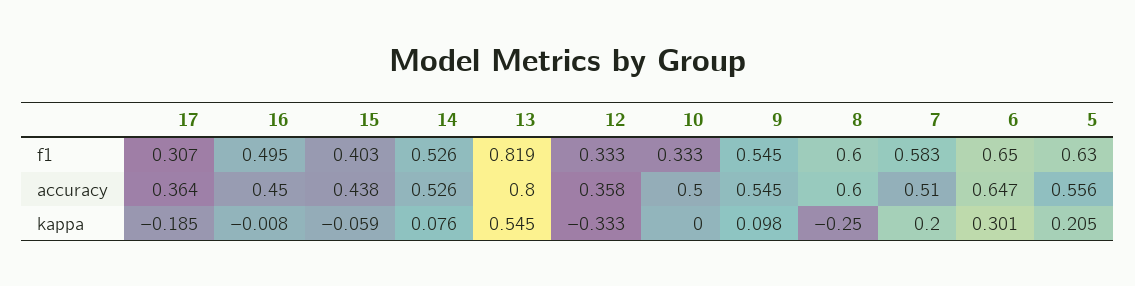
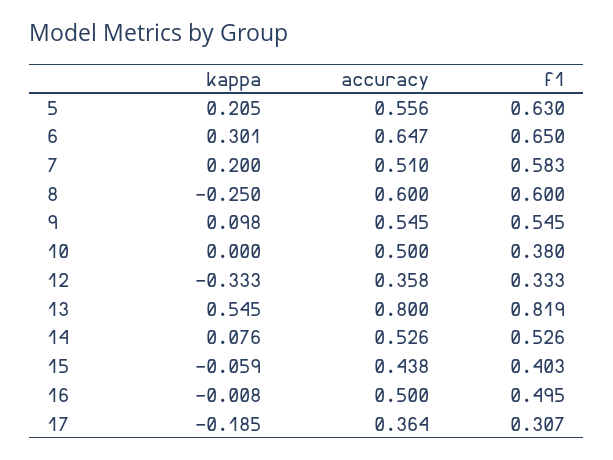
  {
    "17": {
      "f1": 0.307,
      "accuracy": 0.364,
      "kappa": -0.185
    },
    "16": {
      "f1": 0.495,
-     "accuracy": 0.45,
+     "accuracy": 0.5,
      "kappa": -0.008
    },
    "15": {
      "f1": 0.403,
      "accuracy": 0.438,
      "kappa": -0.059
    },
    "14": {
      "f1": 0.526,
      "accuracy": 0.526,
      "kappa": 0.076
    },
    "13": {
      "f1": 0.819,
      "accuracy": 0.8,
      "kappa": 0.545
    },
    "12": {
      "f1": 0.333,
      "accuracy": 0.358,
      "kappa": -0.333
    },
    "10": {
-     "f1": 0.333,
+     "f1": 0.38,
      "accuracy": 0.5,
      "kappa": 0
    },
    "9": {
      "f1": 0.545,
      "accuracy": 0.545,
      "kappa": 0.098
    },
    "8": {
      "f1": 0.6,
      "accuracy": 0.6,
      "kappa": -0.25
    },
    "7": {
      "f1": 0.583,
      "accuracy": 0.51,
      "kappa": 0.2
    },
    "6": {
      "f1": 0.65,
      "accuracy": 0.647,
      "kappa": 0.301
    },
    "5": {
      "f1": 0.63,
      "accuracy": 0.556,
      "kappa": 0.205
    }
  }

